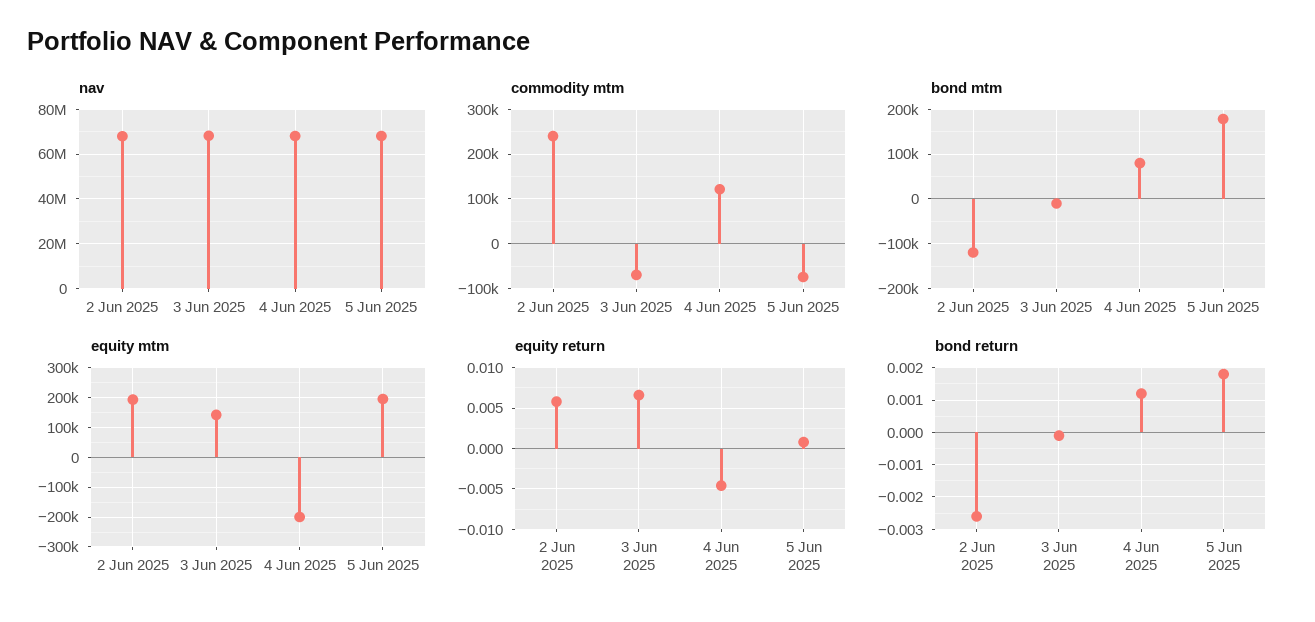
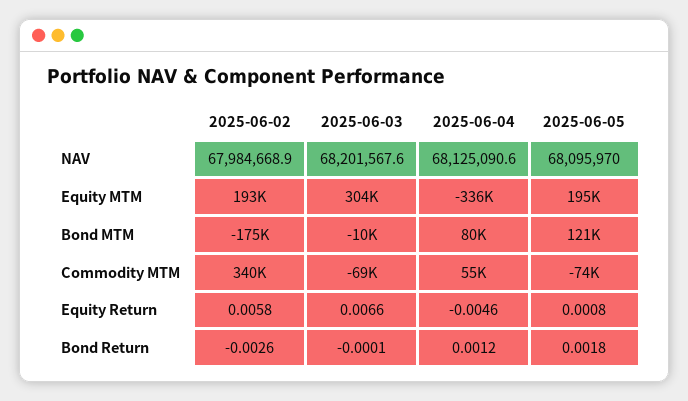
  {
    "nav": {
      "2 Jun 2025": 67984668.9,
      "3 Jun 2025": 68201567.6,
      "4 Jun 2025": 68125090.6,
      "5 Jun 2025": 68095970
    },
    "commodity mtm": {
-     "2 Jun 2025": 240000,
+     "2 Jun 2025": 340000,
      "3 Jun 2025": -69000,
-     "4 Jun 2025": 120000,
+     "4 Jun 2025": 55000,
      "5 Jun 2025": -74000
    },
    "bond mtm": {
-     "2 Jun 2025": -120000,
+     "2 Jun 2025": -175000,
      "3 Jun 2025": -10000,
      "4 Jun 2025": 80000,
-     "5 Jun 2025": 180000
+     "5 Jun 2025": 121000
    },
    "equity mtm": {
      "2 Jun 2025": 193000,
-     "3 Jun 2025": 150000,
+     "3 Jun 2025": 304000,
-     "4 Jun 2025": -200000,
+     "4 Jun 2025": -336000,
      "5 Jun 2025": 195000
    },
    "equity return": {
      "2 Jun 2025": 0.0058,
      "3 Jun 2025": 0.0066,
      "4 Jun 2025": -0.0046,
      "5 Jun 2025": 0.0008
    },
    "bond return": {
      "2 Jun 2025": -0.0026,
      "3 Jun 2025": -0.0001,
      "4 Jun 2025": 0.0012,
      "5 Jun 2025": 0.0018
    }
  }

